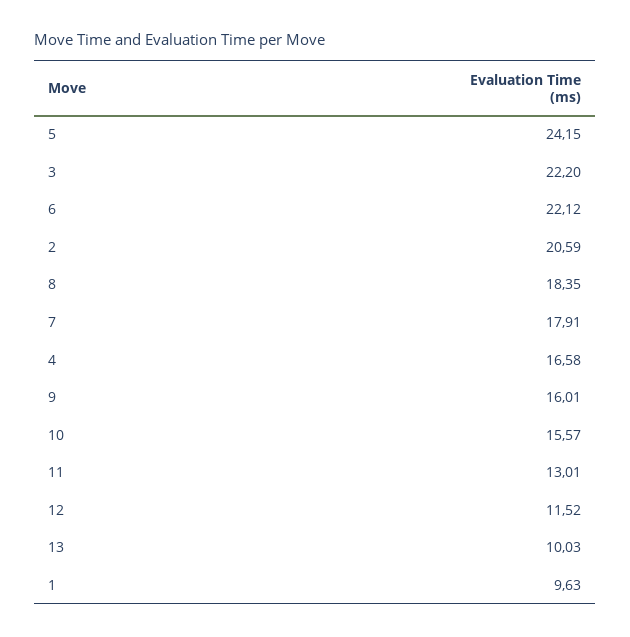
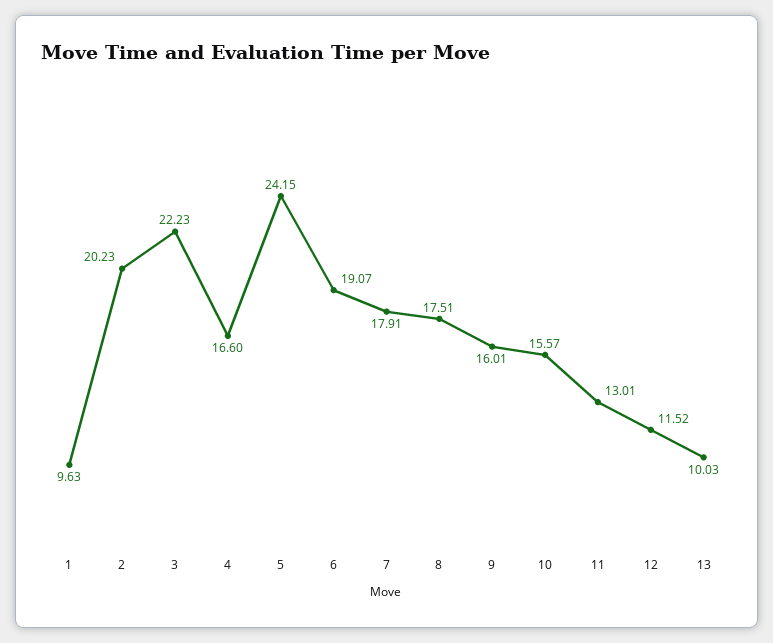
  {
    "5": 24.15,
-   "3": 22.2,
+   "3": 22.23,
-   "6": 22.12,
+   "6": 19.07,
-   "2": 20.59,
+   "2": 20.23,
-   "8": 18.35,
+   "8": 17.51,
    "7": 17.91,
-   "4": 16.58,
+   "4": 16.6,
    "9": 16.01,
    "10": 15.57,
    "11": 13.01,
    "12": 11.52,
    "13": 10.03,
    "1": 9.63
  }

